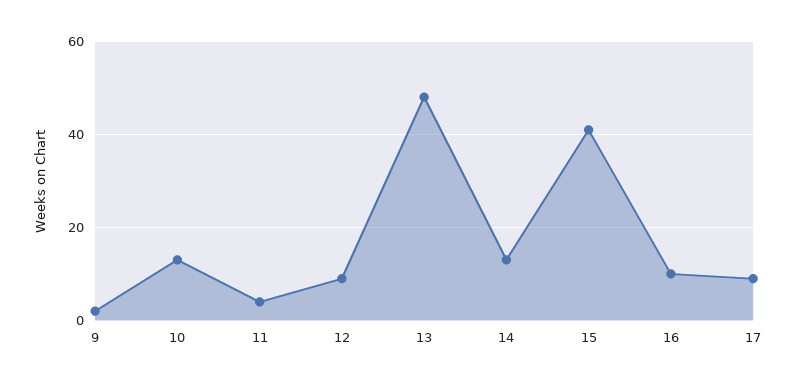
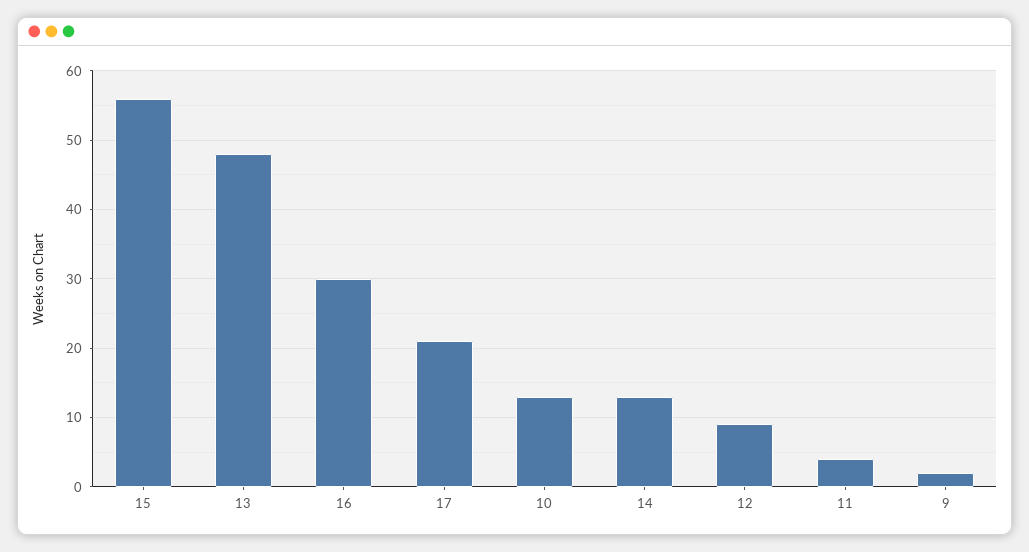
  {
    "9": 2,
    "10": 13,
    "11": 4,
    "12": 9,
    "13": 48,
    "14": 13,
-   "15": 40,
+   "15": 56,
-   "16": 10,
+   "16": 30,
-   "17": 10
+   "17": 21
  }

